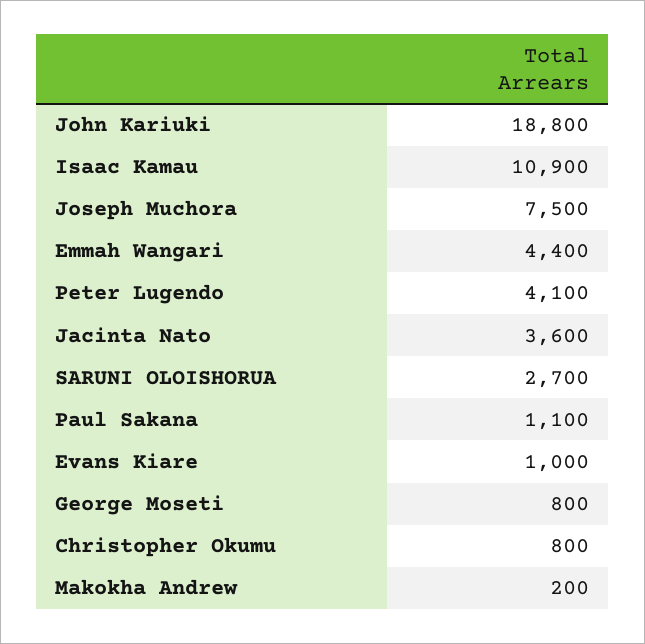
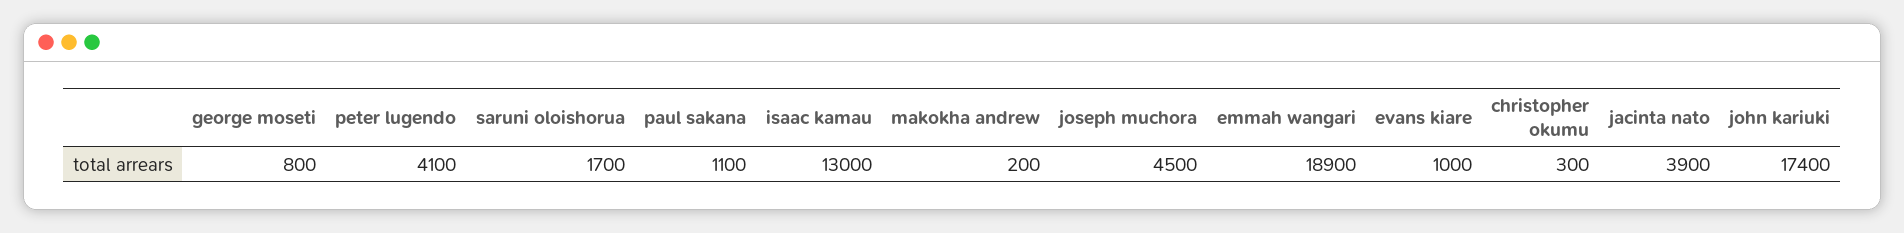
  {
-   "John Kariuki": 18800,
+   "John Kariuki": 17400,
-   "Isaac Kamau": 10900,
+   "Isaac Kamau": 13000,
-   "Joseph Muchora": 7500,
+   "Joseph Muchora": 4500,
-   "Emmah Wangari": 4400,
+   "Emmah Wangari": 18900,
    "Peter Lugendo": 4100,
-   "Jacinta Nato": 3600,
+   "Jacinta Nato": 3900,
-   "SARUNI OLOISHORUA": 2700,
+   "SARUNI OLOISHORUA": 1700,
    "Paul Sakana": 1100,
    "Evans Kiare": 1000,
    "George Moseti": 800,
-   "Christopher Okumu": 800,
+   "Christopher Okumu": 300,
    "Makokha Andrew": 200
  }

